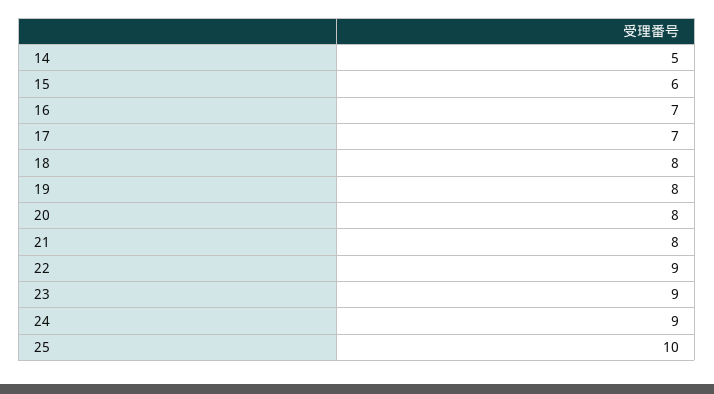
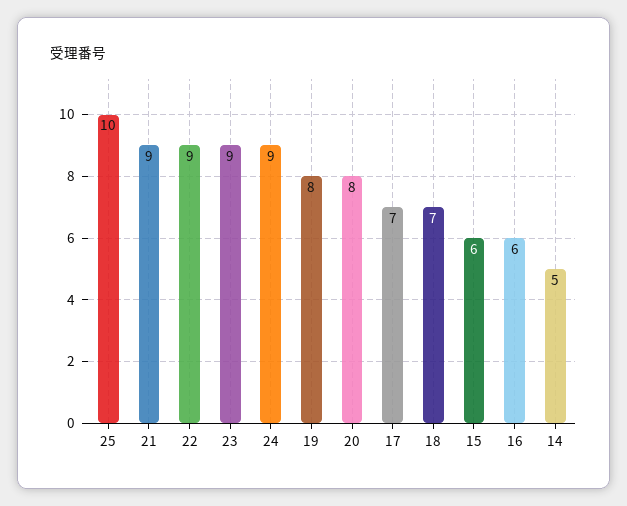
  {
    "14": 5,
    "15": 6,
-   "16": 7,
+   "16": 6,
    "17": 7,
-   "18": 8,
+   "18": 7,
    "19": 8,
    "20": 8,
-   "21": 8,
+   "21": 9,
    "22": 9,
    "23": 9,
    "24": 9,
    "25": 10
  }

